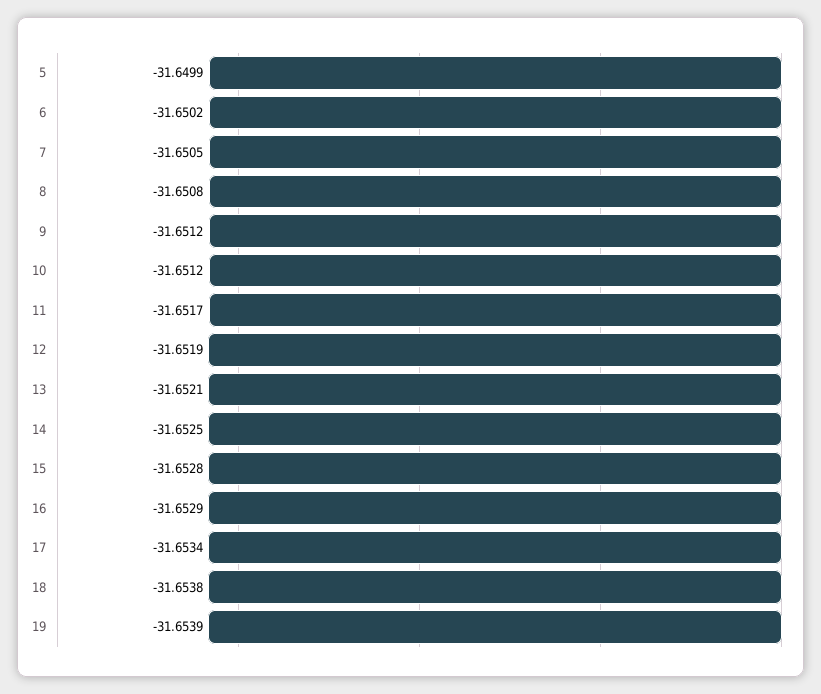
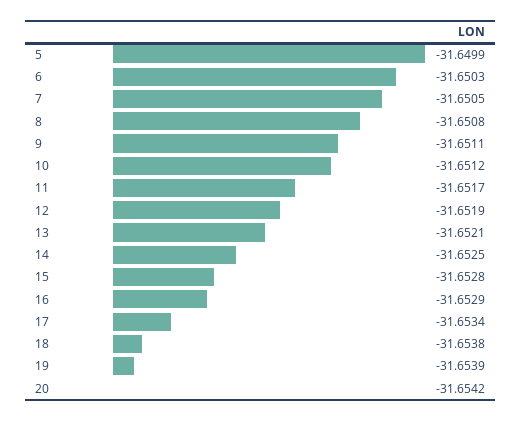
  {
    "5": -31.6499,
-   "6": -31.6502,
+   "6": -31.6503,
    "7": -31.6505,
    "8": -31.6508,
-   "9": -31.6512,
+   "9": -31.6511,
    "10": -31.6512,
    "11": -31.6517,
    "12": -31.6519,
    "13": -31.6521,
    "14": -31.6525,
    "15": -31.6528,
    "16": -31.6529,
    "17": -31.6534,
    "18": -31.6538,
-   "19": -31.6539
+   "19": -31.6539,
+   "20": -31.6542
  }

